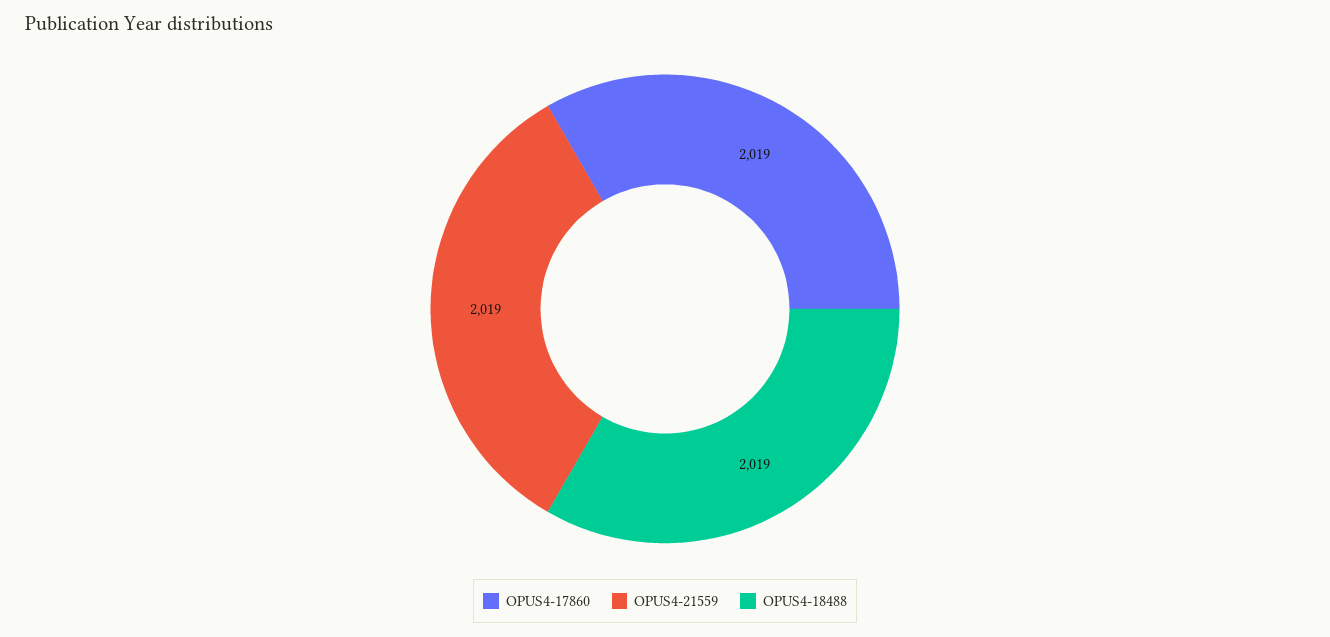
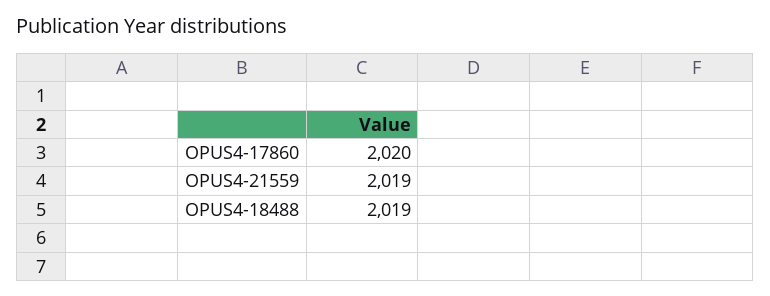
  {
-   "OPUS4-17860": 2019,
+   "OPUS4-17860": 2020,
    "OPUS4-21559": 2019,
    "OPUS4-18488": 2019
  }

